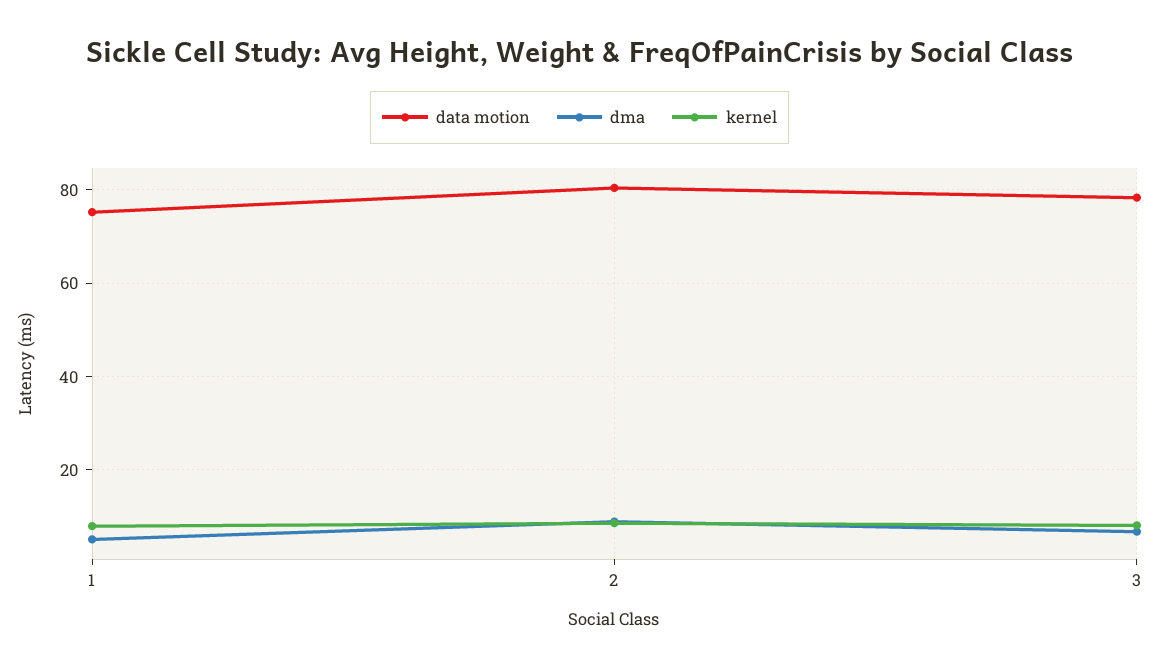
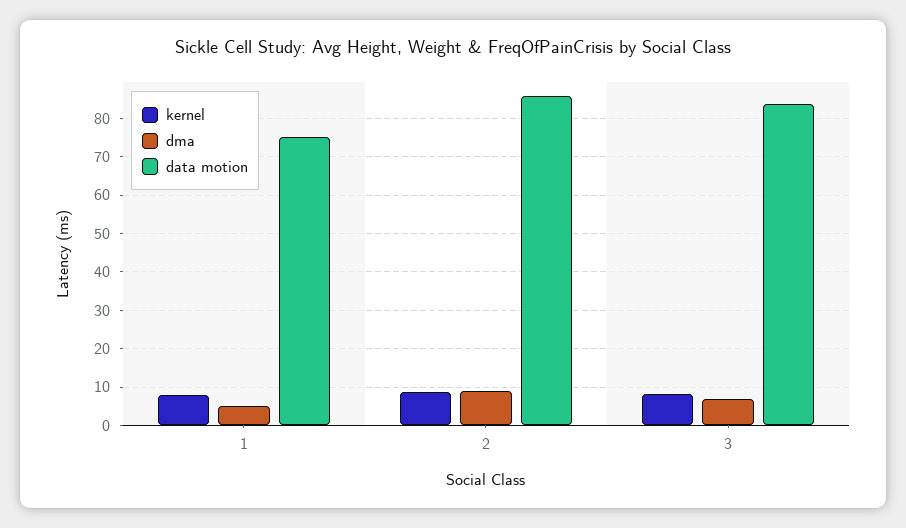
  {
    "data motion": {
      "1": 76,
-     "2": 80,
+     "2": 86,
-     "3": 78
+     "3": 84
    },
    "dma": {
      "1": 6,
      "2": 8,
      "3": 6
    },
    "kernel": {
      "1": 8,
      "2": 8,
      "3": 8
    }
  }

